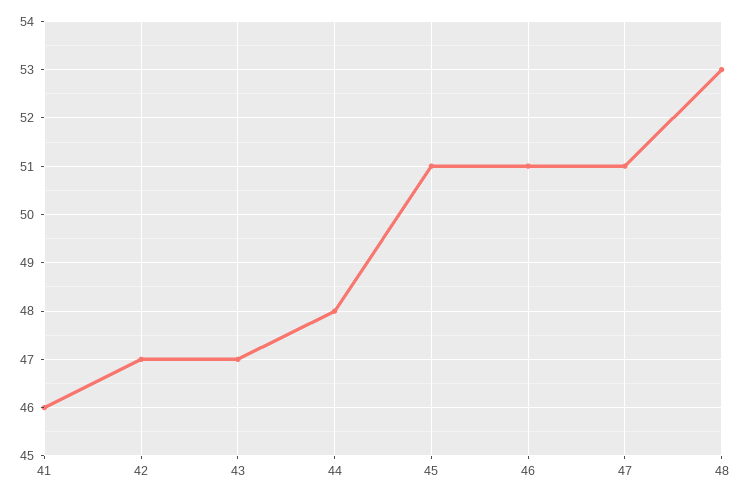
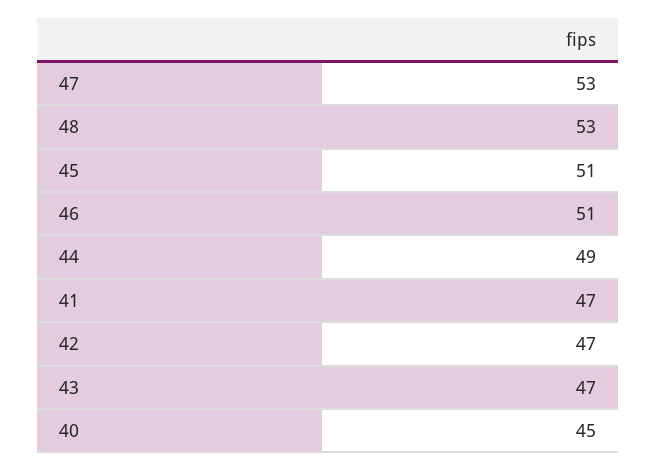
  {
-   "41": 46,
+   "41": 47,
    "42": 47,
    "43": 47,
-   "44": 48,
+   "44": 49,
    "45": 51,
    "46": 51,
-   "47": 51,
+   "47": 53,
-   "48": 53
+   "48": 53,
+   "40": 45
  }

